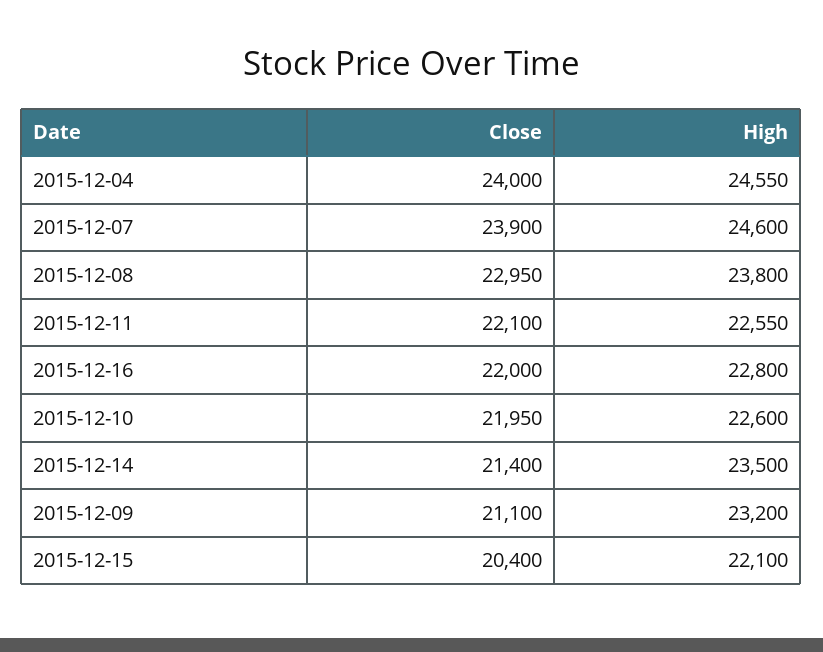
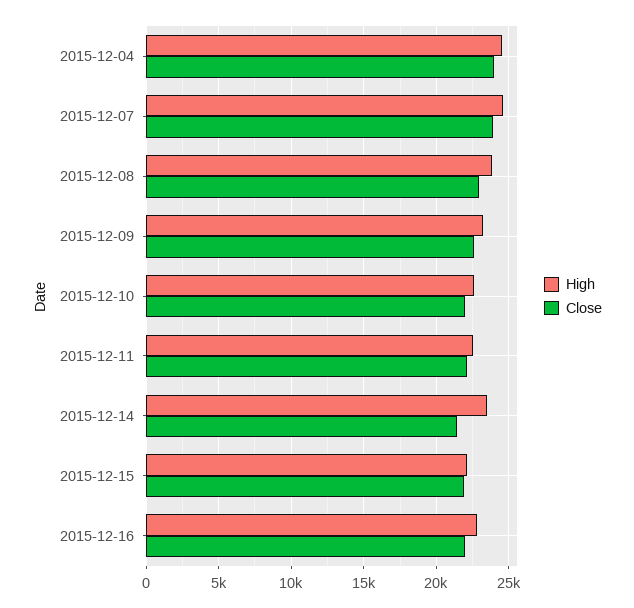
  {
    "Close": {
      "2015-12-04": 24000,
      "2015-12-07": 23900,
      "2015-12-08": 22950,
      "2015-12-11": 22100,
      "2015-12-16": 22000,
      "2015-12-10": 21950,
      "2015-12-14": 21400,
-     "2015-12-09": 21100,
+     "2015-12-09": 22500,
-     "2015-12-15": 20400
+     "2015-12-15": 22000
    },
    "High": {
      "2015-12-04": 24550,
      "2015-12-07": 24600,
      "2015-12-08": 23800,
      "2015-12-11": 22550,
      "2015-12-16": 22800,
      "2015-12-10": 22600,
      "2015-12-14": 23500,
      "2015-12-09": 23200,
      "2015-12-15": 22100
    }
  }

